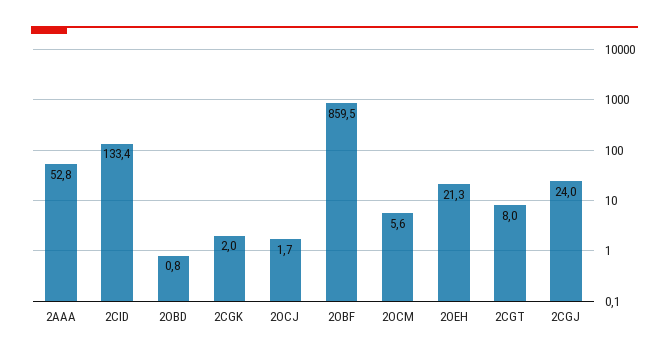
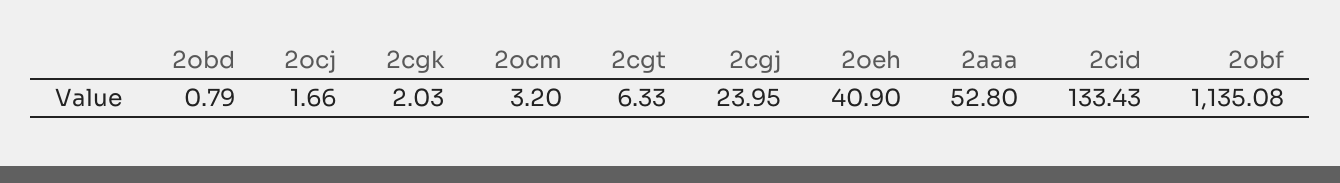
  {
    "2AAA": 52.8,
    "2CID": 133.43,
    "2OBD": 0.79,
    "2CGK": 2.03,
    "2OCJ": 1.66,
-   "2OBF": 859.5,
+   "2OBF": 1135.08,
-   "2OCM": 5.6,
+   "2OCM": 3.2,
-   "2OEH": 21.3,
+   "2OEH": 40.9,
-   "2CGT": 8,
+   "2CGT": 6.33,
    "2CGJ": 23.95
  }

